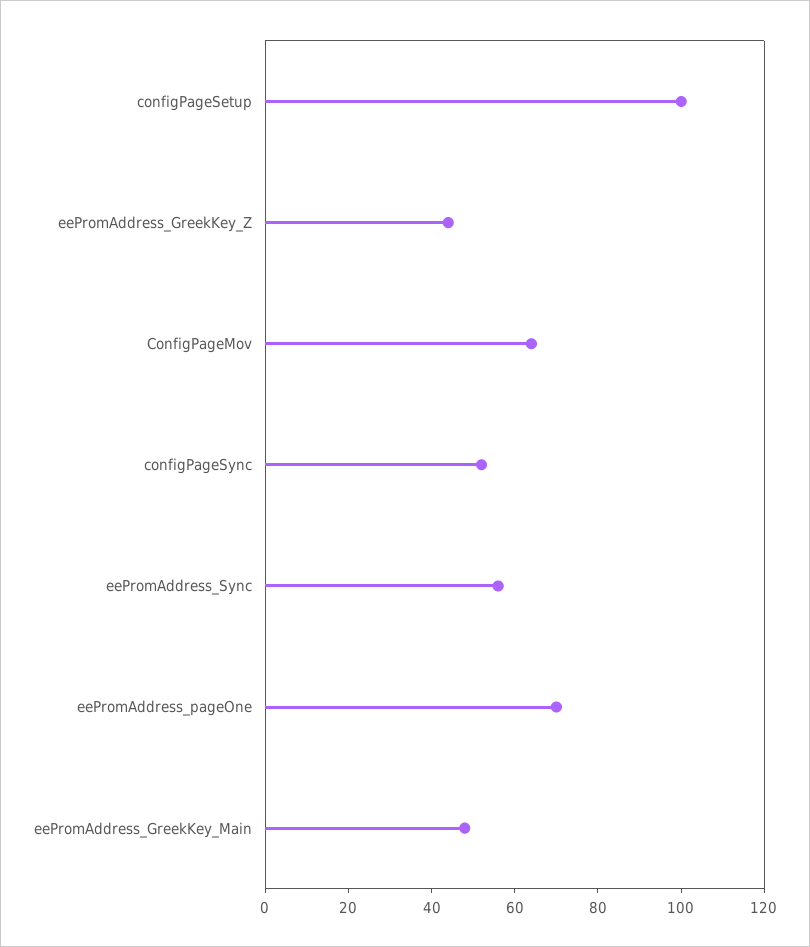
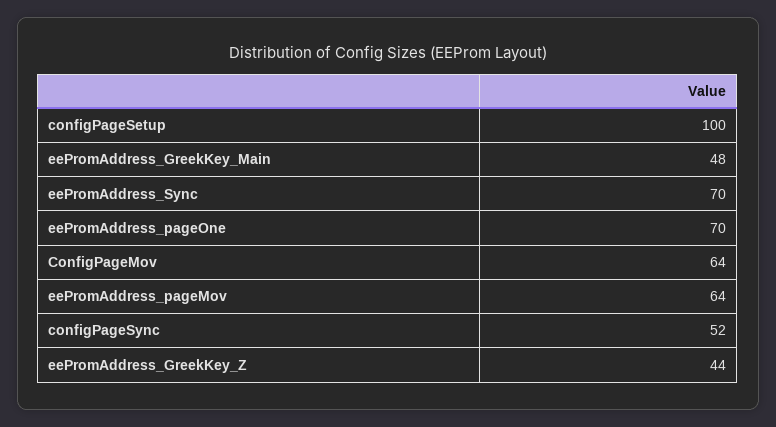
  {
    "configPageSetup": 100,
    "eePromAddress_GreekKey_Z": 44,
    "ConfigPageMov": 64,
    "configPageSync": 52,
-   "eePromAddress_Sync": 55,
+   "eePromAddress_Sync": 70,
    "eePromAddress_pageOne": 70,
-   "eePromAddress_GreekKey_Main": 48
+   "eePromAddress_GreekKey_Main": 48,
+   "eePromAddress_pageMov": 64
  }

